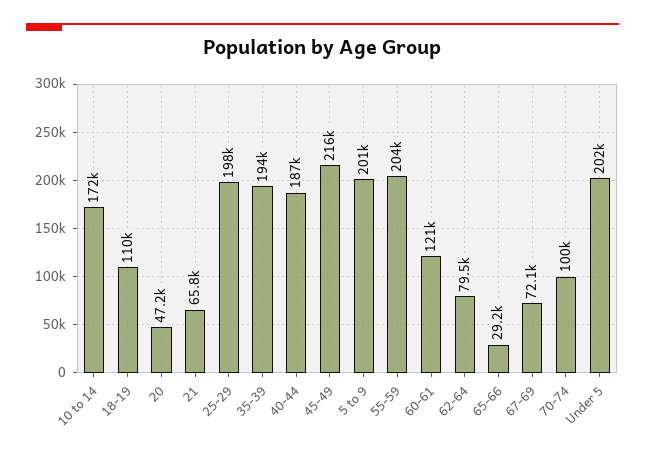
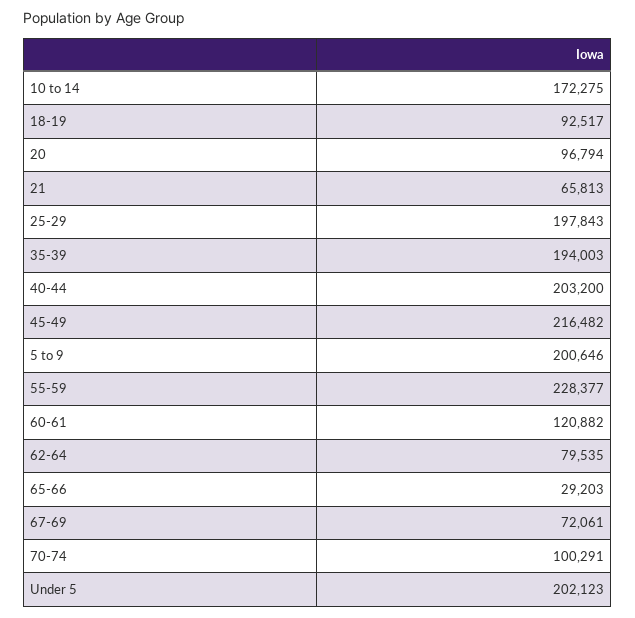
  {
    "10 to 14": 172275,
-   "18-19": 110000,
+   "18-19": 92517,
-   "20": 47200,
+   "20": 96794,
    "21": 65813,
    "25-29": 197843,
    "35-39": 194003,
-   "40-44": 187000,
+   "40-44": 203200,
    "45-49": 216482,
    "5 to 9": 200646,
-   "55-59": 204000,
+   "55-59": 228377,
    "60-61": 120882,
    "62-64": 79535,
    "65-66": 29203,
    "67-69": 72061,
    "70-74": 100291,
    "Under 5": 202123
  }

